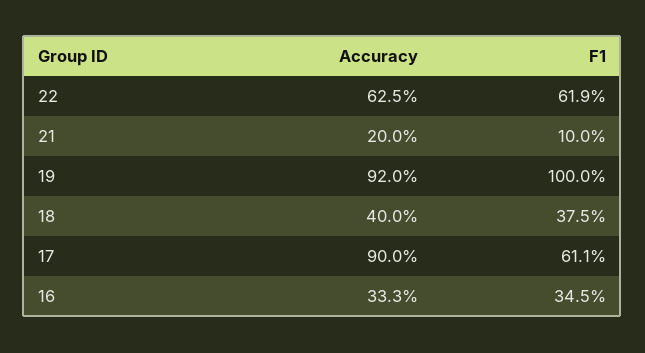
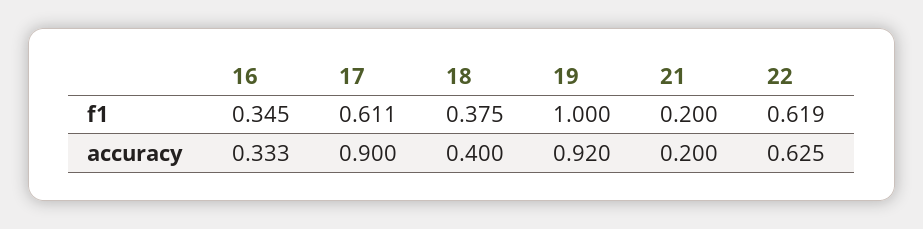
  {
    "Accuracy": {
      "22": 0.625,
      "21": 0.2,
      "19": 0.92,
      "18": 0.4,
      "17": 0.9,
      "16": 0.333
    },
    "F1": {
      "22": 0.619,
-     "21": 0.1,
+     "21": 0.2,
      "19": 1,
      "18": 0.375,
      "17": 0.611,
      "16": 0.345
    }
  }

